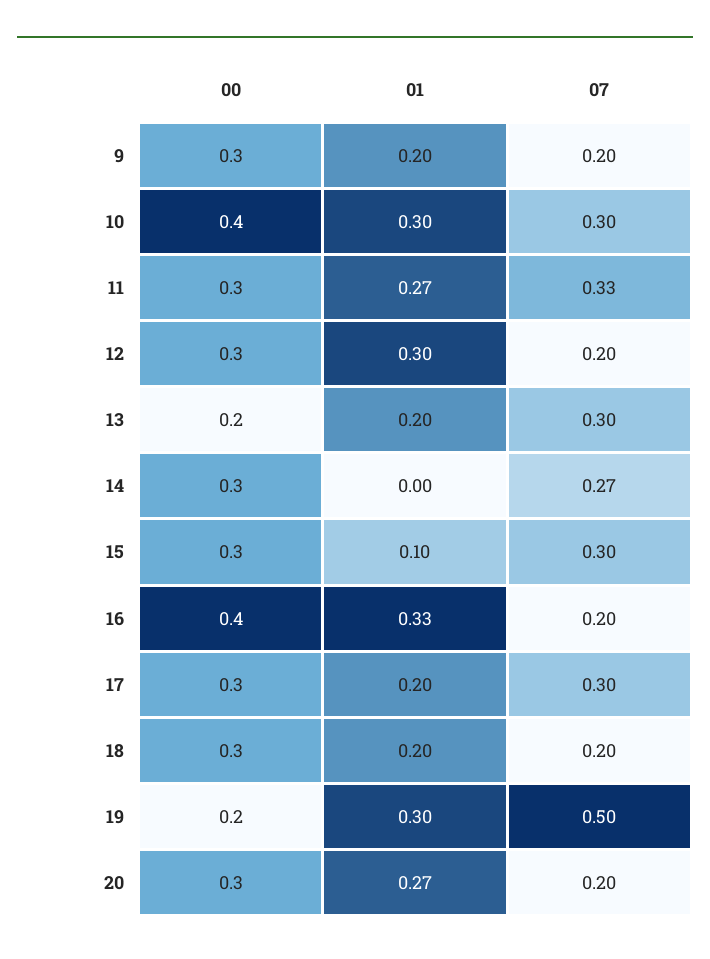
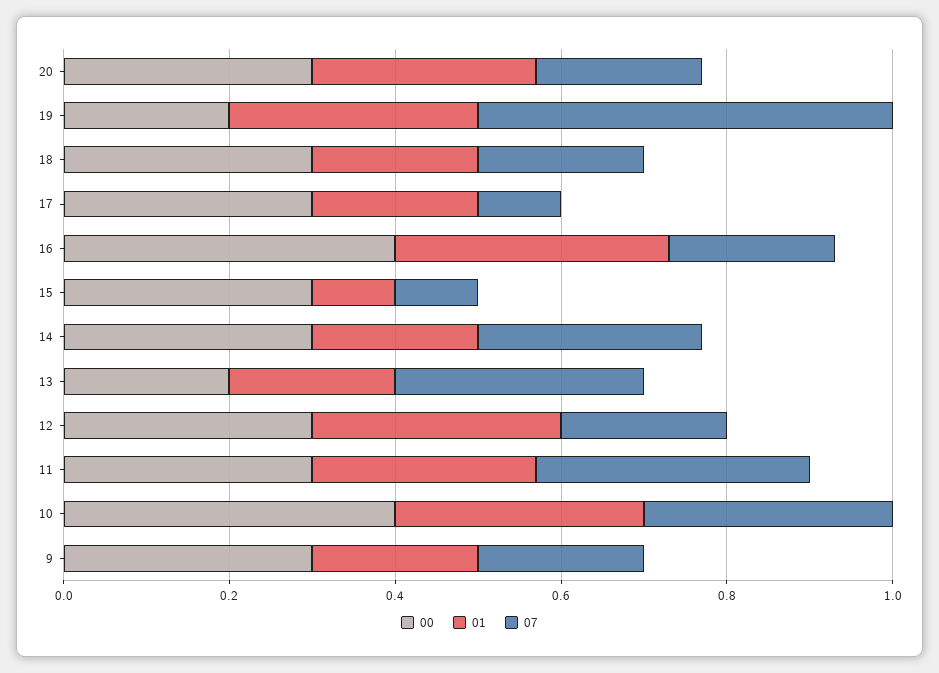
  {
    "00": {
      "9": 0.3,
      "10": 0.4,
      "11": 0.3,
      "12": 0.3,
      "13": 0.2,
      "14": 0.3,
      "15": 0.3,
      "16": 0.4,
      "17": 0.3,
      "18": 0.3,
      "19": 0.2,
      "20": 0.3
    },
    "01": {
      "9": 0.2,
      "10": 0.3,
      "11": 0.27,
      "12": 0.3,
      "13": 0.2,
-     "14": 0,
+     "14": 0.2,
      "15": 0.1,
      "16": 0.33,
      "17": 0.2,
      "18": 0.2,
      "19": 0.3,
      "20": 0.27
    },
    "07": {
      "9": 0.2,
      "10": 0.3,
      "11": 0.33,
      "12": 0.2,
      "13": 0.3,
      "14": 0.27,
-     "15": 0.3,
+     "15": 0.1,
      "16": 0.2,
-     "17": 0.3,
+     "17": 0.1,
      "18": 0.2,
      "19": 0.5,
      "20": 0.2
    }
  }

